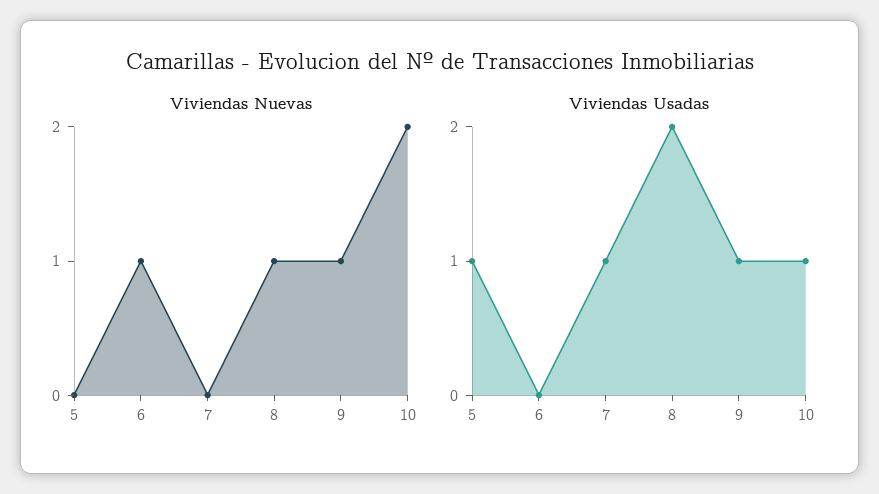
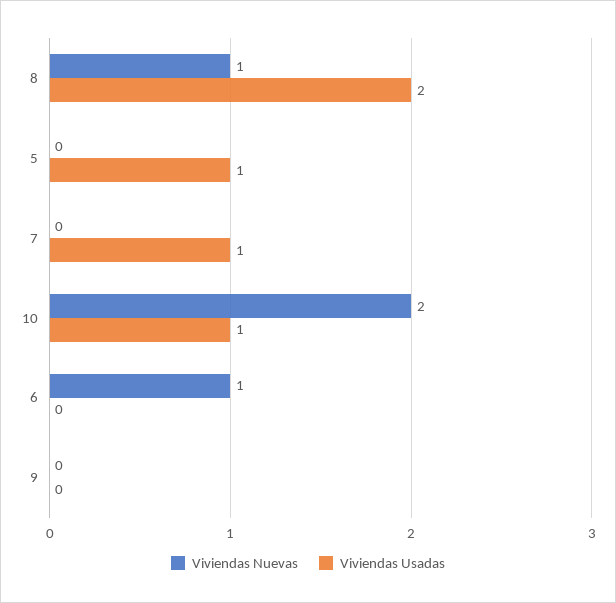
  {
    "Viviendas Nuevas": {
      "5": 0,
      "6": 1,
      "7": 0,
      "8": 1,
-     "9": 1,
+     "9": 0,
      "10": 2
    },
    "Viviendas Usadas": {
      "5": 1,
      "6": 0,
      "7": 1,
      "8": 2,
-     "9": 1,
+     "9": 0,
      "10": 1
    }
  }

